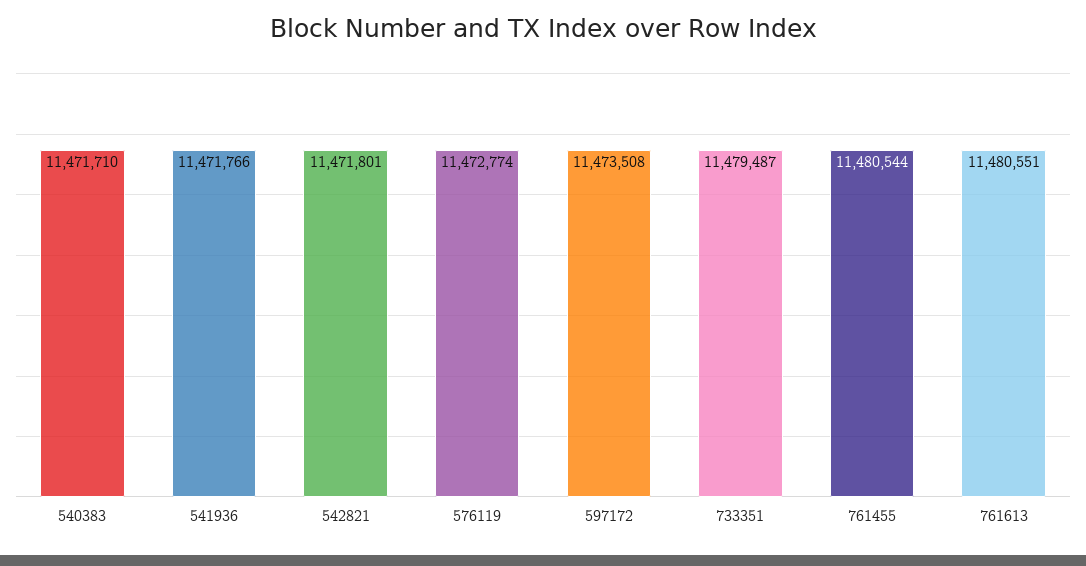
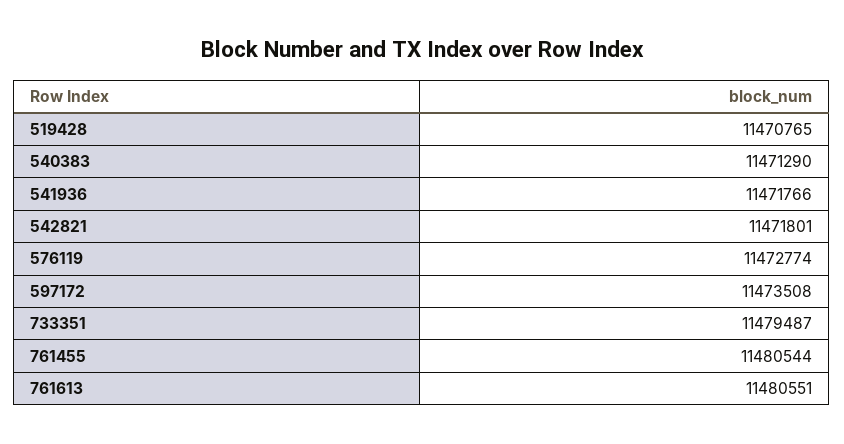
  {
-   "540383": 11471710,
+   "540383": 11471290,
    "541936": 11471766,
    "542821": 11471801,
    "576119": 11472774,
    "597172": 11473508,
    "733351": 11479487,
    "761455": 11480544,
-   "761613": 11480551
+   "761613": 11480551,
+   "519428": 11470765
  }

